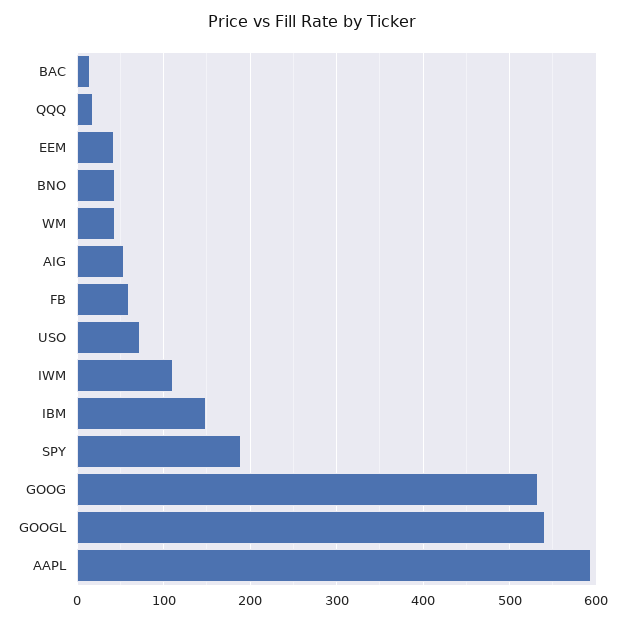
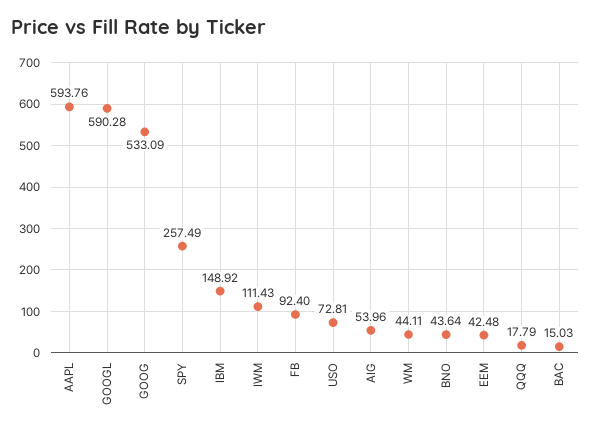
  {
    "BAC": 15.03,
    "QQQ": 17.79,
    "EEM": 42.48,
    "BNO": 43.64,
    "WM": 44.11,
    "AIG": 53.96,
-   "FB": 60,
+   "FB": 92.4,
    "USO": 72.81,
    "IWM": 111.43,
    "IBM": 148.92,
-   "SPY": 190,
+   "SPY": 257.49,
    "GOOG": 533.09,
-   "GOOGL": 540,
+   "GOOGL": 590.28,
    "AAPL": 593.76
  }

